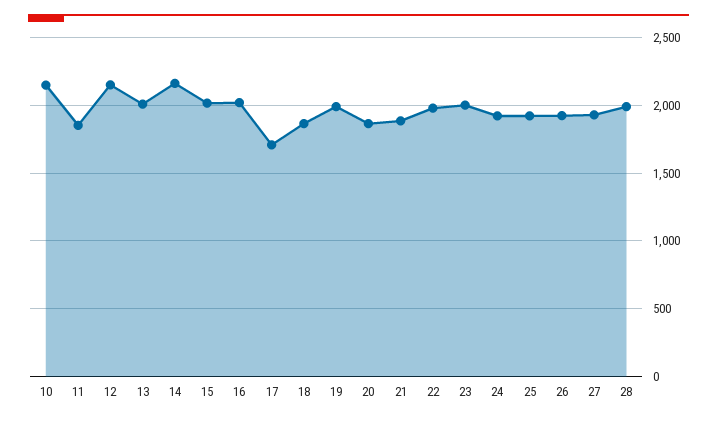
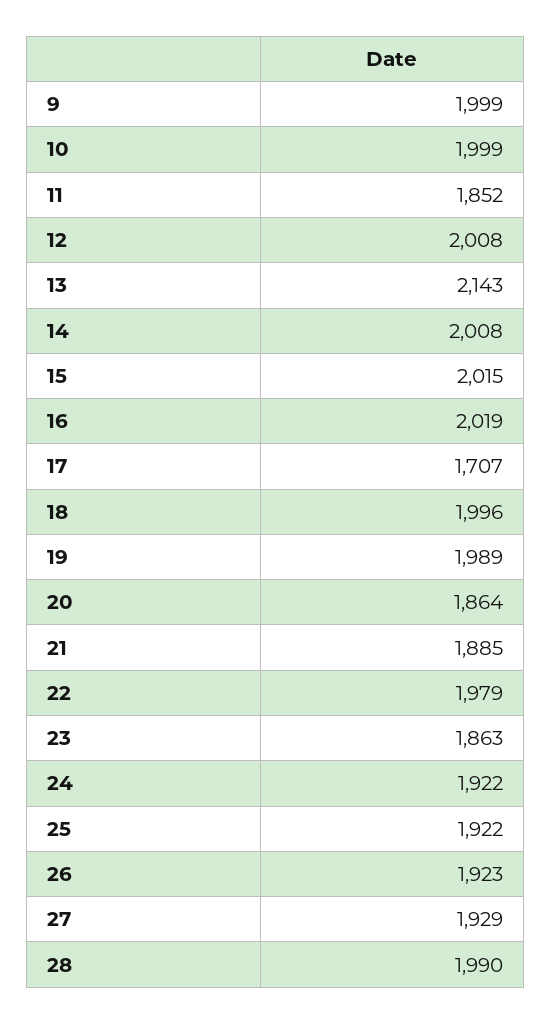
  {
-   "10": 2150,
+   "10": 1999,
    "11": 1852,
-   "12": 2150,
+   "12": 2008,
-   "13": 2000,
+   "13": 2143,
-   "14": 2150,
+   "14": 2008,
    "15": 2015,
    "16": 2019,
    "17": 1707,
-   "18": 1850,
+   "18": 1996,
    "19": 1989,
    "20": 1864,
    "21": 1885,
    "22": 1979,
-   "23": 2000,
+   "23": 1863,
    "24": 1922,
    "25": 1922,
    "26": 1923,
    "27": 1929,
-   "28": 1990
+   "28": 1990,
+   "9": 1999
  }

